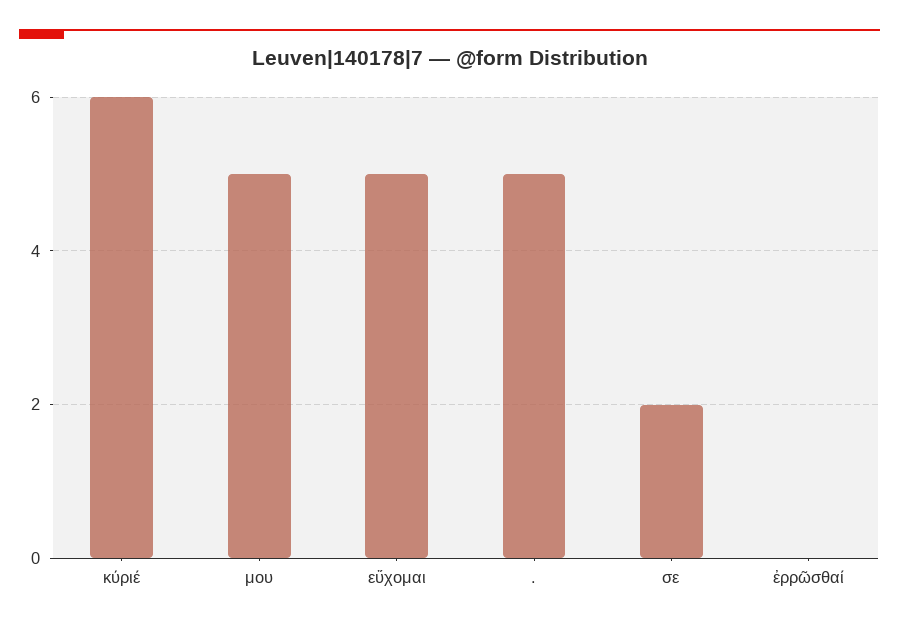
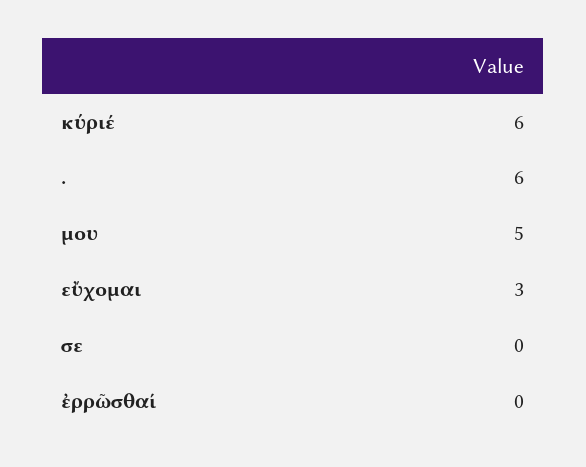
  {
    "κύριέ": 6,
    "μου": 5,
-   "εὔχομαι": 5,
+   "εὔχομαι": 3,
-   ".": 5,
+   ".": 6,
-   "σε": 2,
+   "σε": 0,
    "ἐρρῶσθαί": 0
  }

